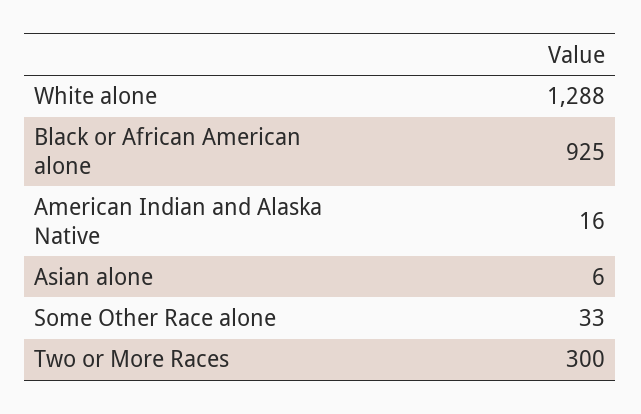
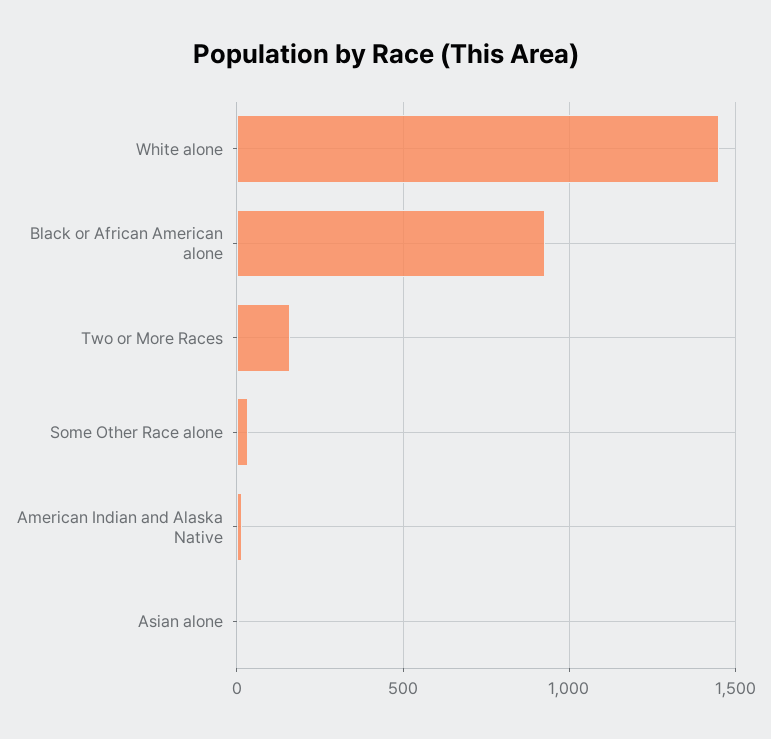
  {
-   "White alone": 1288,
+   "White alone": 1450,
    "Black or African American alone": 925,
    "American Indian and Alaska Native": 16,
    "Asian alone": 6,
    "Some Other Race alone": 33,
-   "Two or More Races": 300
+   "Two or More Races": 150
  }

